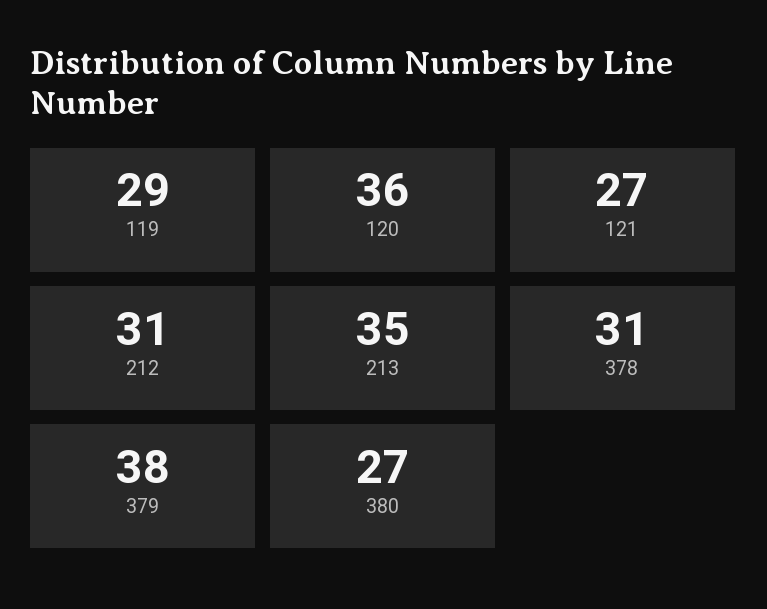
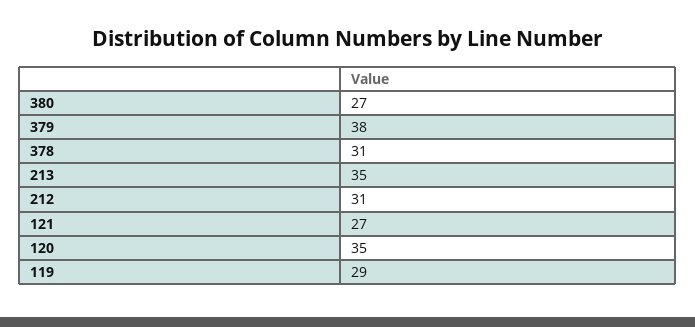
  {
    "119": 29,
-   "120": 36,
+   "120": 35,
    "121": 27,
    "212": 31,
    "213": 35,
    "378": 31,
    "379": 38,
    "380": 27
  }

